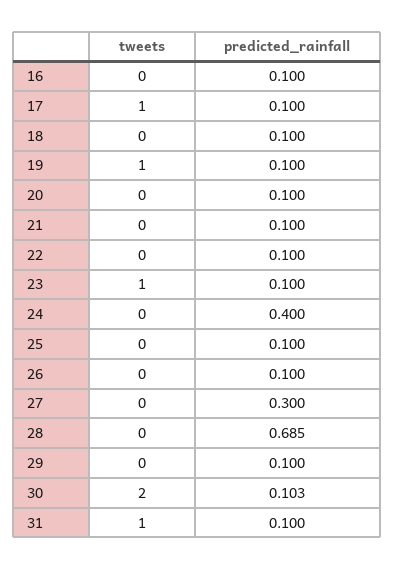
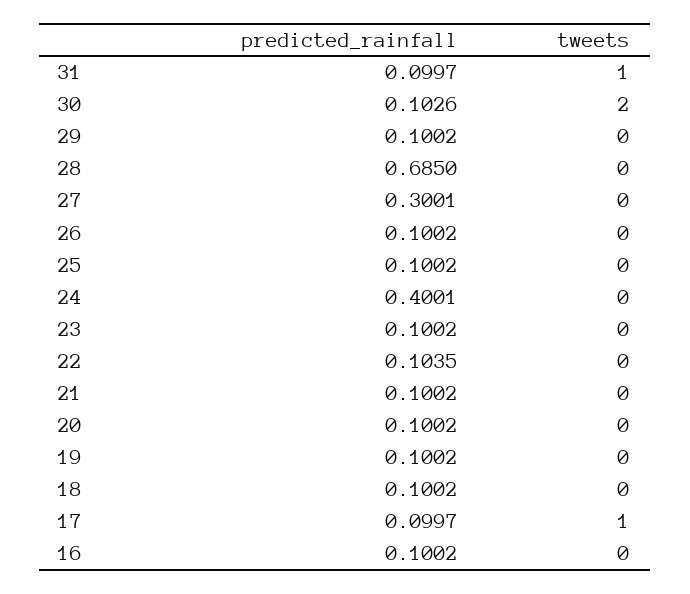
  {
    "tweets": {
      "16": 0,
      "17": 1,
      "18": 0,
-     "19": 1,
+     "19": 0,
      "20": 0,
      "21": 0,
      "22": 0,
-     "23": 1,
+     "23": 0,
      "24": 0,
      "25": 0,
      "26": 0,
      "27": 0,
      "28": 0,
      "29": 0,
      "30": 2,
      "31": 1
    },
    "predicted_rainfall": {
      "16": 0.1002,
      "17": 0.0997,
      "18": 0.1002,
      "19": 0.1002,
      "20": 0.1002,
      "21": 0.1002,
-     "22": 0.1,
+     "22": 0.1035,
      "23": 0.1002,
      "24": 0.4001,
      "25": 0.1002,
      "26": 0.1002,
      "27": 0.3001,
      "28": 0.685,
      "29": 0.1002,
      "30": 0.1026,
      "31": 0.0997
    }
  }

